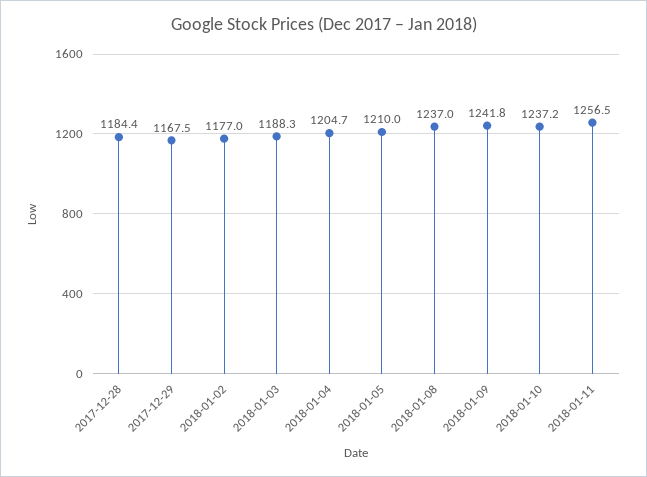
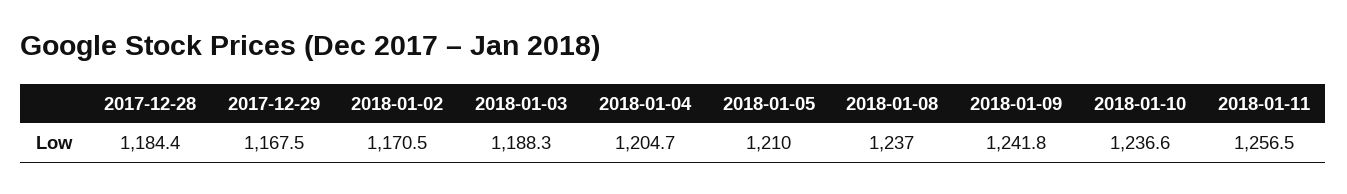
  {
    "2017-12-28": 1184.4,
    "2017-12-29": 1167.5,
-   "2018-01-02": 1177,
+   "2018-01-02": 1170.5,
    "2018-01-03": 1188.3,
    "2018-01-04": 1204.7,
    "2018-01-05": 1210,
    "2018-01-08": 1237,
    "2018-01-09": 1241.8,
-   "2018-01-10": 1237.2,
+   "2018-01-10": 1236.6,
    "2018-01-11": 1256.5
  }

